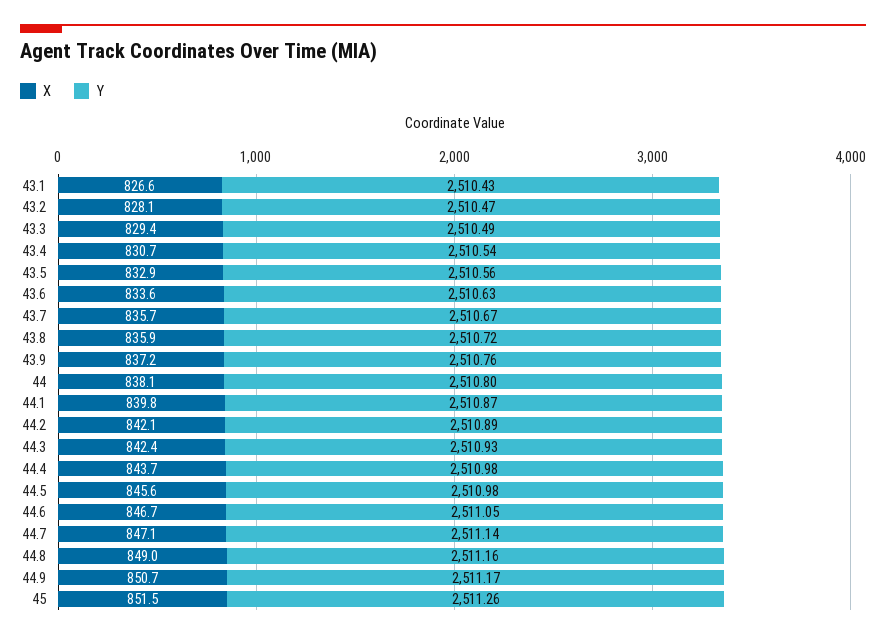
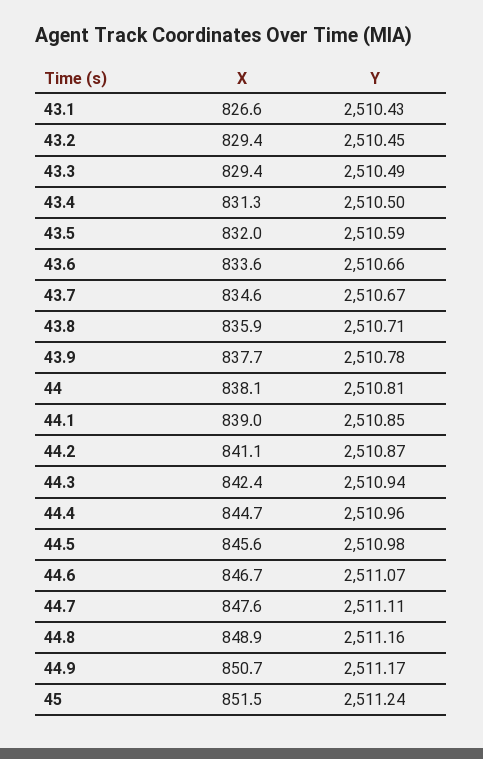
  {
    "X": {
      "43.1": 826.6,
-     "43.2": 828.1,
+     "43.2": 829.4,
      "43.3": 829.4,
-     "43.4": 830.7,
+     "43.4": 831.3,
-     "43.5": 832.9,
+     "43.5": 832,
      "43.6": 833.6,
-     "43.7": 835.7,
+     "43.7": 834.6,
      "43.8": 835.9,
-     "43.9": 837.2,
+     "43.9": 837.7,
      "44": 838.1,
-     "44.1": 839.8,
+     "44.1": 839,
-     "44.2": 842.1,
+     "44.2": 841.1,
      "44.3": 842.4,
-     "44.4": 843.7,
+     "44.4": 844.7,
      "44.5": 845.6,
      "44.6": 846.7,
-     "44.7": 847.1,
+     "44.7": 847.6,
-     "44.8": 849,
+     "44.8": 848.9,
      "44.9": 850.7,
      "45": 851.5
    },
    "Y": {
      "43.1": 2510.43,
-     "43.2": 2510.47,
+     "43.2": 2510.45,
      "43.3": 2510.49,
-     "43.4": 2510.54,
+     "43.4": 2510.5,
-     "43.5": 2510.56,
+     "43.5": 2510.59,
-     "43.6": 2510.63,
+     "43.6": 2510.66,
      "43.7": 2510.67,
-     "43.8": 2510.72,
+     "43.8": 2510.71,
-     "43.9": 2510.76,
+     "43.9": 2510.78,
-     "44": 2510.8,
+     "44": 2510.81,
-     "44.1": 2510.87,
+     "44.1": 2510.85,
-     "44.2": 2510.89,
+     "44.2": 2510.87,
-     "44.3": 2510.93,
+     "44.3": 2510.94,
-     "44.4": 2510.98,
+     "44.4": 2510.96,
      "44.5": 2510.98,
-     "44.6": 2511.05,
+     "44.6": 2511.07,
-     "44.7": 2511.14,
+     "44.7": 2511.11,
      "44.8": 2511.16,
      "44.9": 2511.17,
-     "45": 2511.26
+     "45": 2511.24
    }
  }

